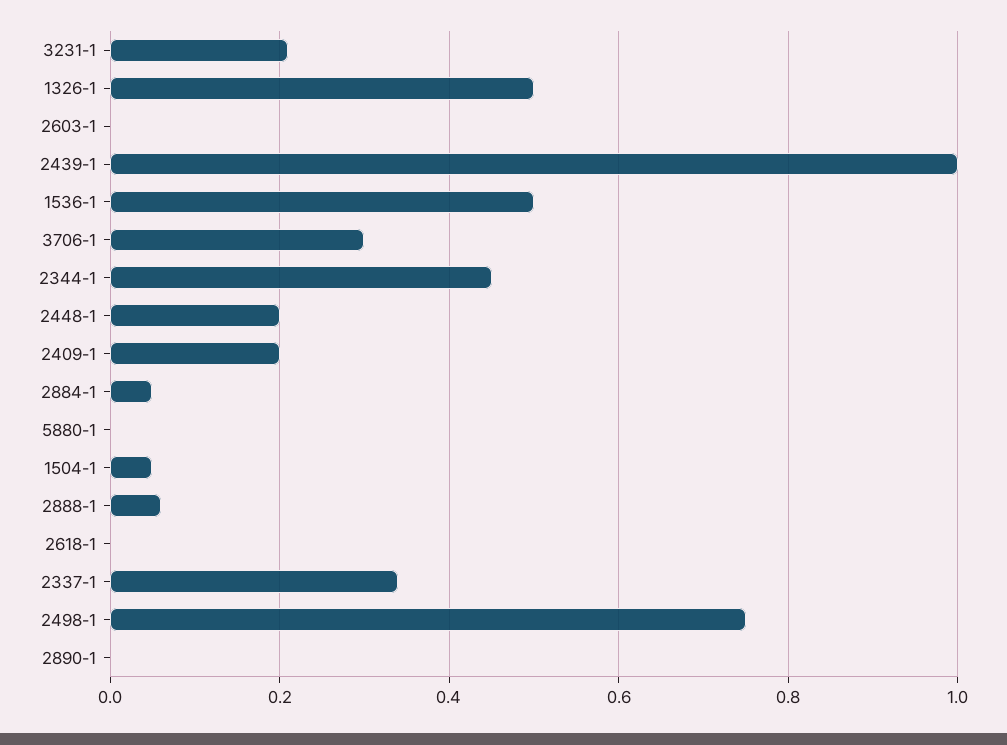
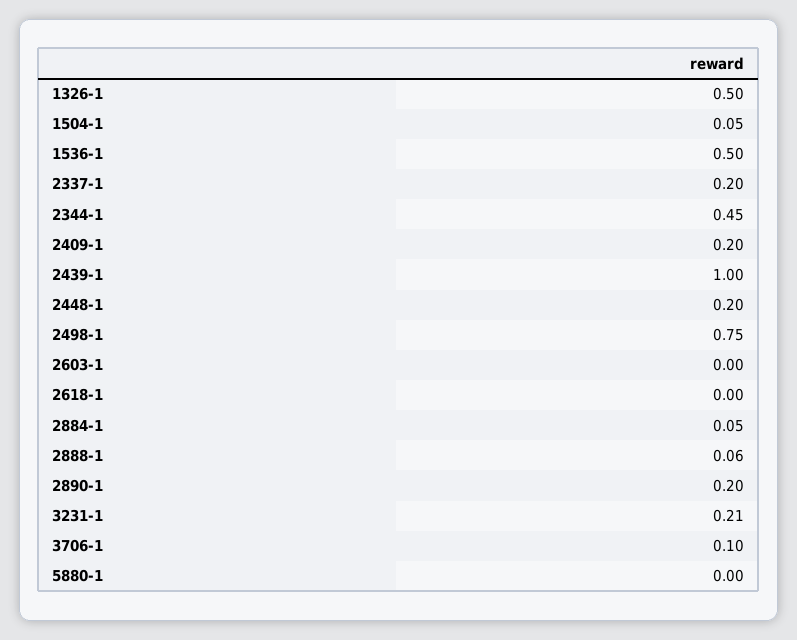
  {
    "3231-1": 0.21,
    "1326-1": 0.5,
    "2603-1": 0,
    "2439-1": 1,
    "1536-1": 0.5,
-   "3706-1": 0.3,
+   "3706-1": 0.1,
    "2344-1": 0.45,
    "2448-1": 0.2,
    "2409-1": 0.2,
    "2884-1": 0.05,
    "5880-1": 0,
    "1504-1": 0.05,
    "2888-1": 0.06,
    "2618-1": 0,
-   "2337-1": 0.35,
+   "2337-1": 0.2,
    "2498-1": 0.75,
-   "2890-1": 0
+   "2890-1": 0.2
  }

